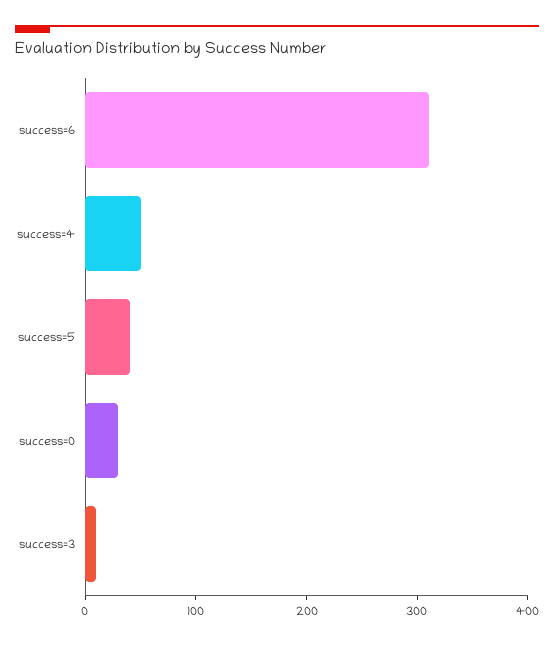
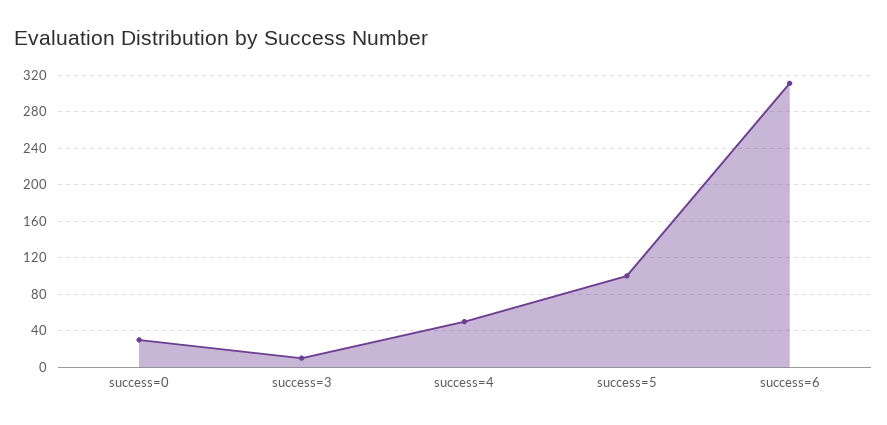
  {
    "success=6": 310,
    "success=4": 50,
-   "success=5": 40,
+   "success=5": 100,
    "success=0": 30,
    "success=3": 10
  }

